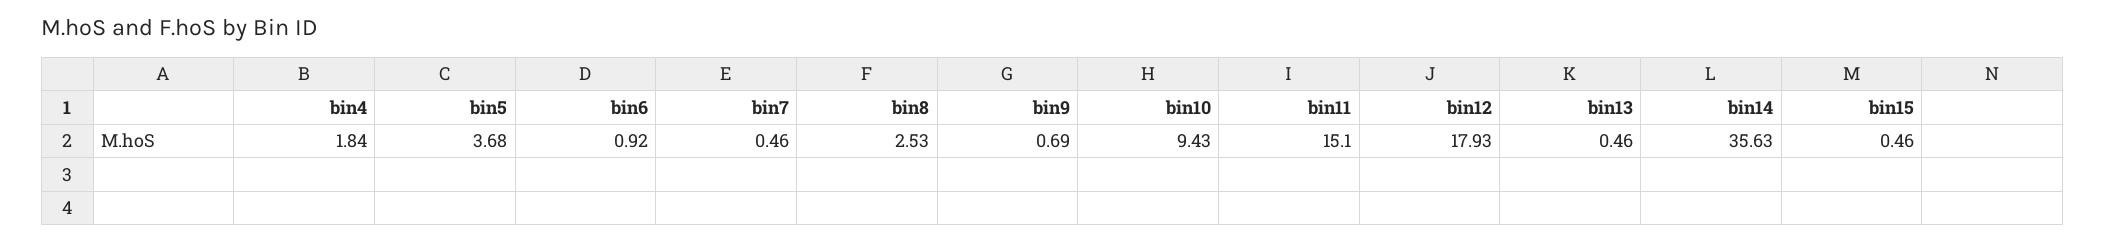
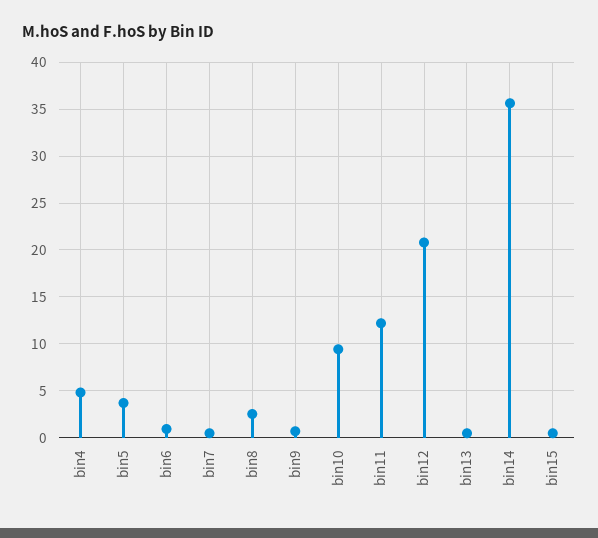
  {
-   "bin4": 1.84,
+   "bin4": 5,
    "bin5": 3.68,
    "bin6": 0.92,
    "bin7": 0.46,
    "bin8": 2.53,
    "bin9": 0.69,
    "bin10": 9.43,
-   "bin11": 15.1,
+   "bin11": 12,
-   "bin12": 17.93,
+   "bin12": 21,
    "bin13": 0.46,
    "bin14": 35.63,
    "bin15": 0.46
  }

